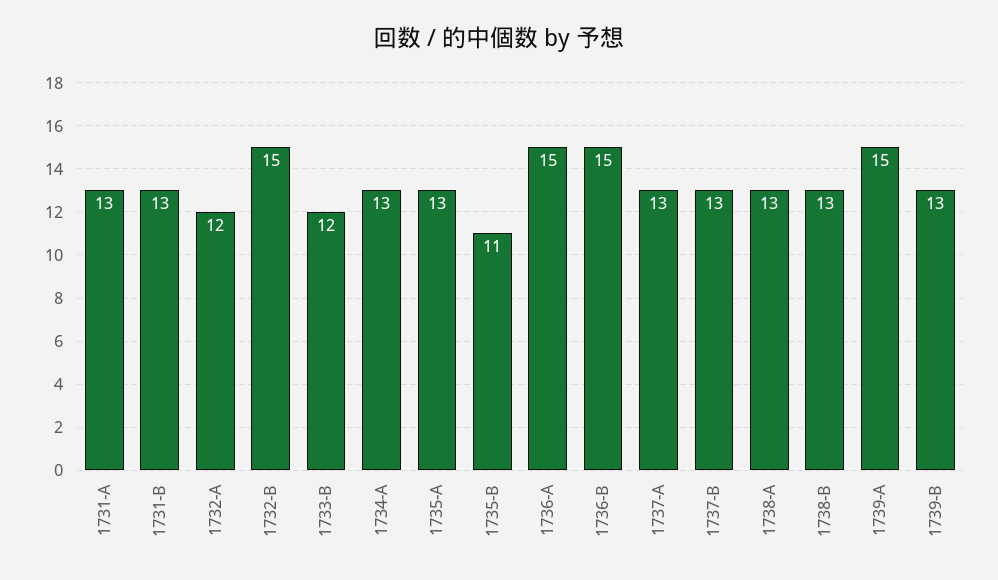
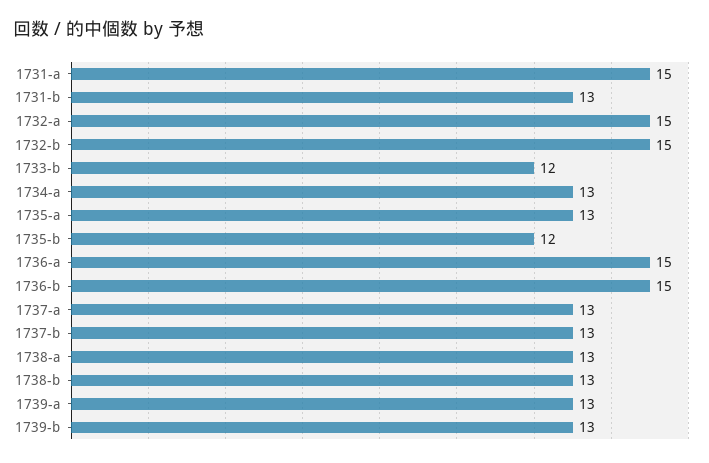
  {
-   "1731-A": 13,
+   "1731-A": 15,
    "1731-B": 13,
-   "1732-A": 12,
+   "1732-A": 15,
    "1732-B": 15,
    "1733-B": 12,
    "1734-A": 13,
    "1735-A": 13,
-   "1735-B": 11,
+   "1735-B": 12,
    "1736-A": 15,
    "1736-B": 15,
    "1737-A": 13,
    "1737-B": 13,
    "1738-A": 13,
    "1738-B": 13,
-   "1739-A": 15,
+   "1739-A": 13,
    "1739-B": 13
  }

